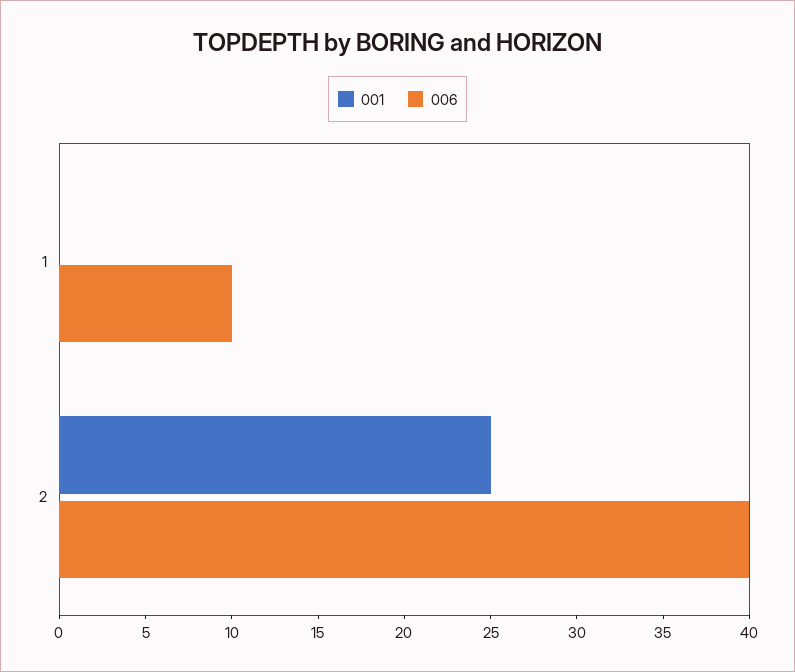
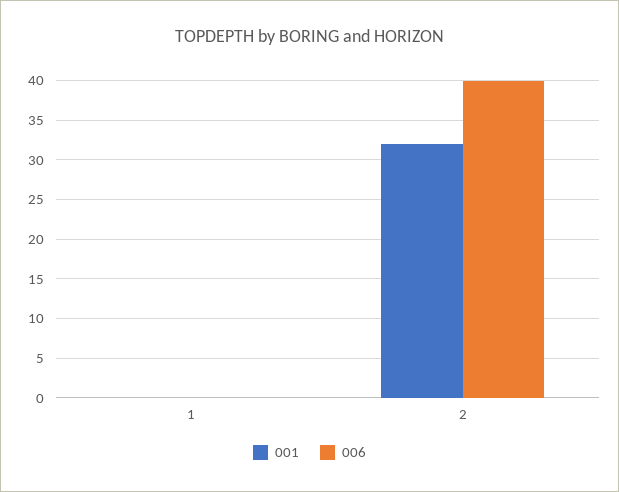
  {
    "001": {
      "1": 0,
-     "2": 25
+     "2": 32
    },
    "006": {
-     "1": 10,
+     "1": 0,
      "2": 40
    }
  }

